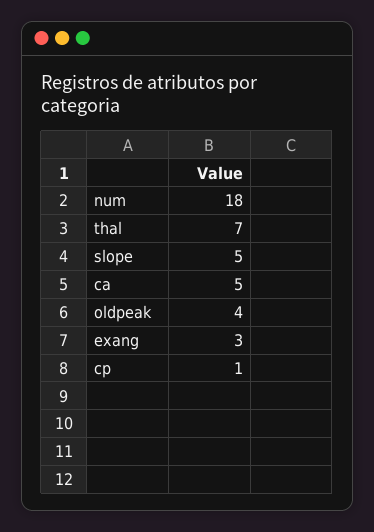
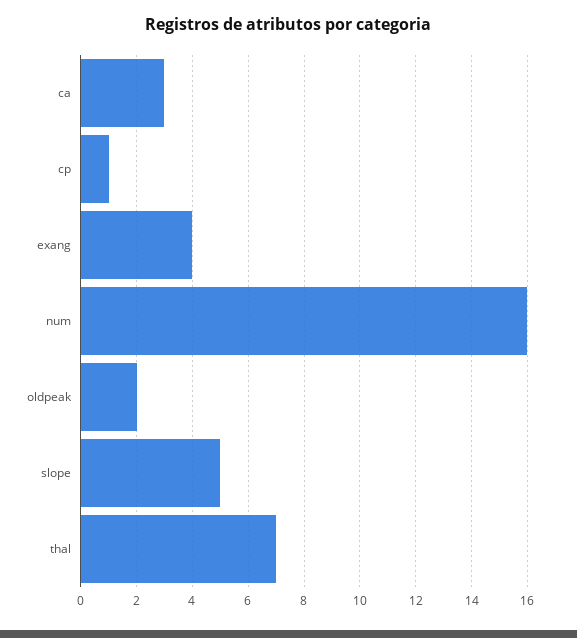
  {
-   "num": 18,
+   "num": 16,
    "thal": 7,
    "slope": 5,
-   "ca": 5,
+   "ca": 3,
-   "oldpeak": 4,
+   "oldpeak": 2,
-   "exang": 3,
+   "exang": 4,
    "cp": 1
  }

